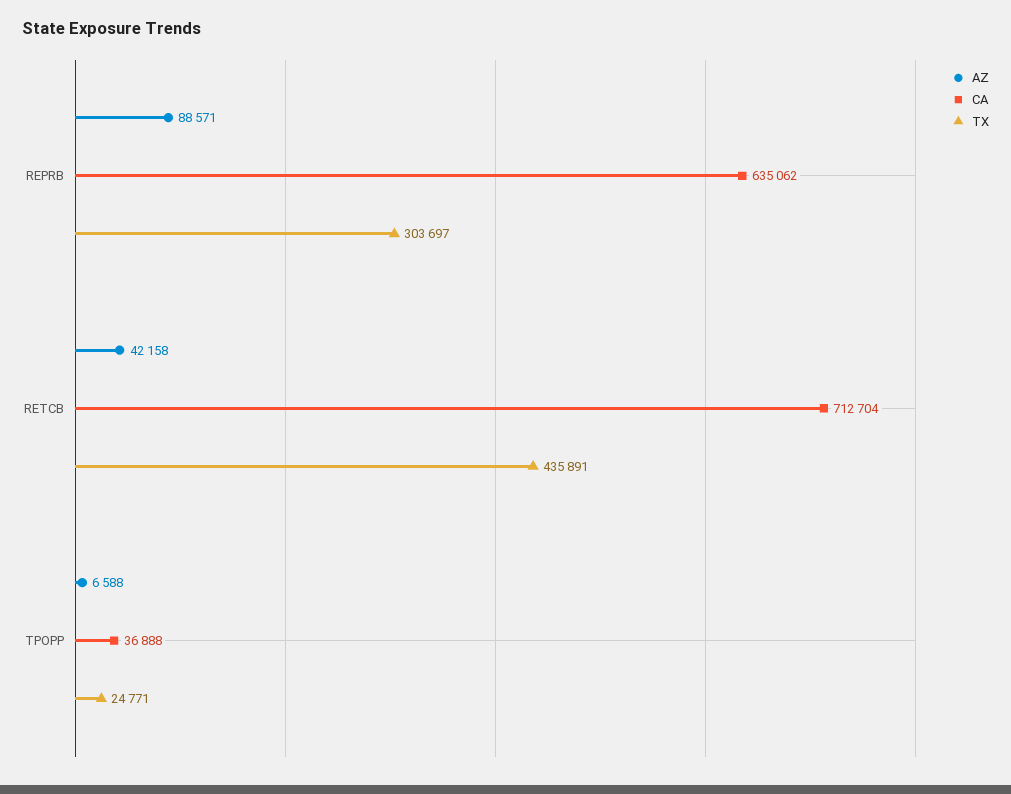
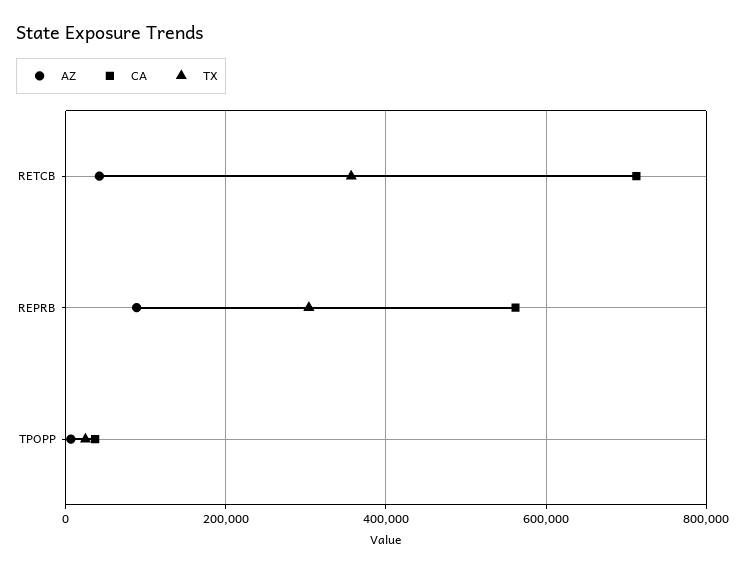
  {
    "AZ": {
      "REPRB": 88571,
      "RETCB": 42158,
      "TPOPP": 6588
    },
    "CA": {
-     "REPRB": 635062,
+     "REPRB": 560000,
      "RETCB": 712704,
      "TPOPP": 36888
    },
    "TX": {
      "REPRB": 303697,
-     "RETCB": 435891,
+     "RETCB": 360000,
      "TPOPP": 24771
    }
  }

